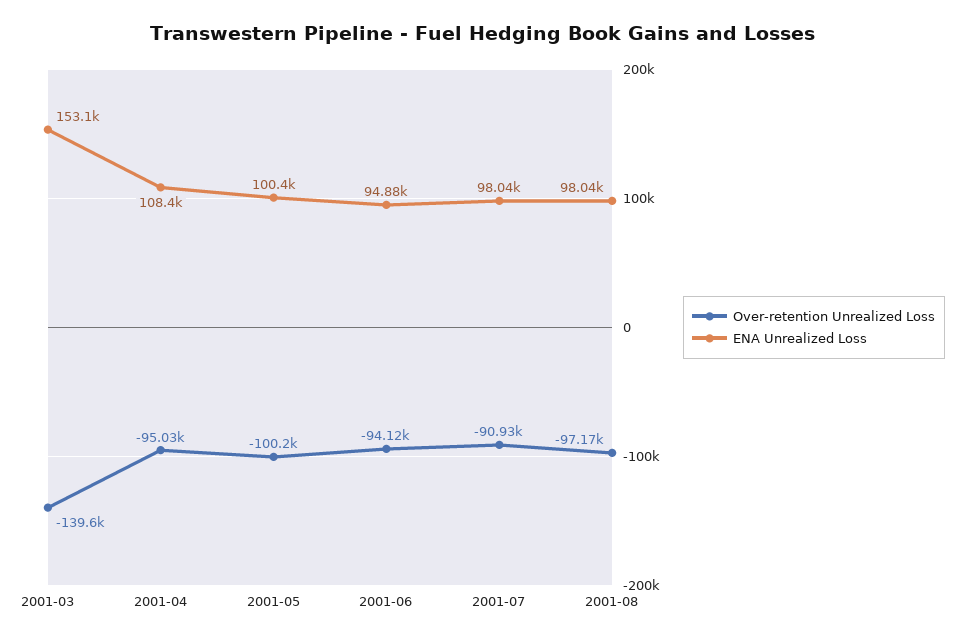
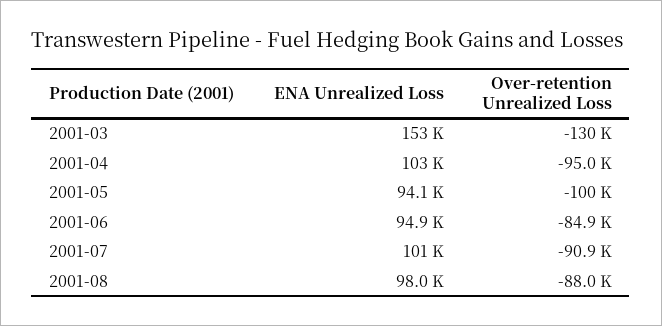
  {
    "Over-retention Unrealized Loss": {
-     "2001-03": -139600,
+     "2001-03": -130000,
      "2001-04": -95030,
      "2001-05": -100200,
-     "2001-06": -94120,
+     "2001-06": -84900,
      "2001-07": -90930,
-     "2001-08": -97170
+     "2001-08": -88000
    },
    "ENA Unrealized Loss": {
      "2001-03": 153100,
-     "2001-04": 108400,
+     "2001-04": 103000,
-     "2001-05": 100400,
+     "2001-05": 94100,
      "2001-06": 94880,
-     "2001-07": 98040,
+     "2001-07": 101000,
      "2001-08": 98040
    }
  }

